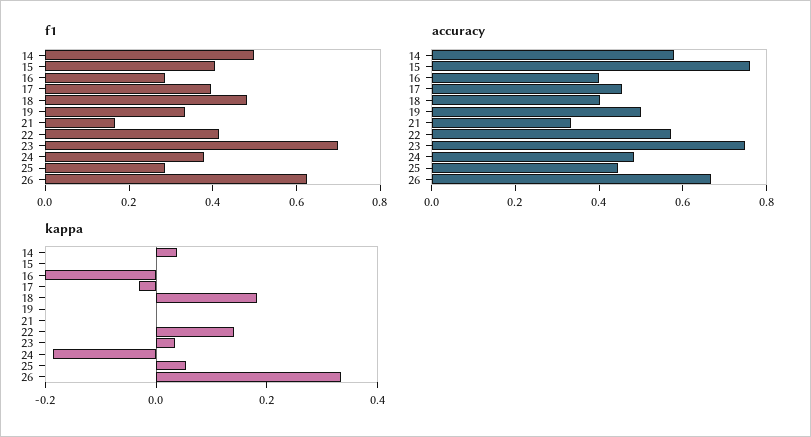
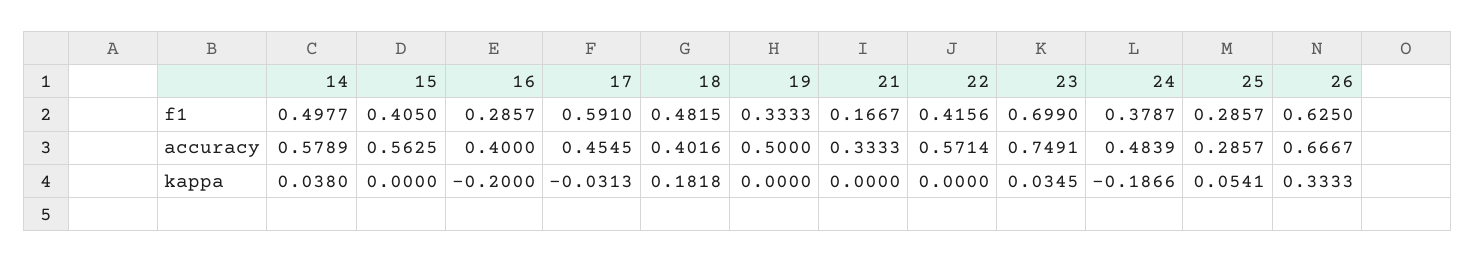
  {
    "f1": {
      "14": 0.4977,
      "15": 0.405,
      "16": 0.2857,
-     "17": 0.4,
+     "17": 0.591,
      "18": 0.4815,
      "19": 0.3333,
      "21": 0.1667,
      "22": 0.4156,
      "23": 0.699,
      "24": 0.3787,
      "25": 0.2857,
      "26": 0.625
    },
    "accuracy": {
      "14": 0.5789,
-     "15": 0.75,
+     "15": 0.5625,
      "16": 0.4,
      "17": 0.4545,
      "18": 0.4016,
      "19": 0.5,
      "21": 0.3333,
      "22": 0.5714,
      "23": 0.7491,
      "24": 0.4839,
-     "25": 0.45,
+     "25": 0.2857,
      "26": 0.6667
    },
    "kappa": {
      "14": 0.038,
      "15": 0,
      "16": -0.2,
      "17": -0.0313,
      "18": 0.1818,
      "19": 0,
      "21": 0,
-     "22": 0.15,
+     "22": 0,
      "23": 0.0345,
      "24": -0.1866,
      "25": 0.0541,
      "26": 0.3333
    }
  }

